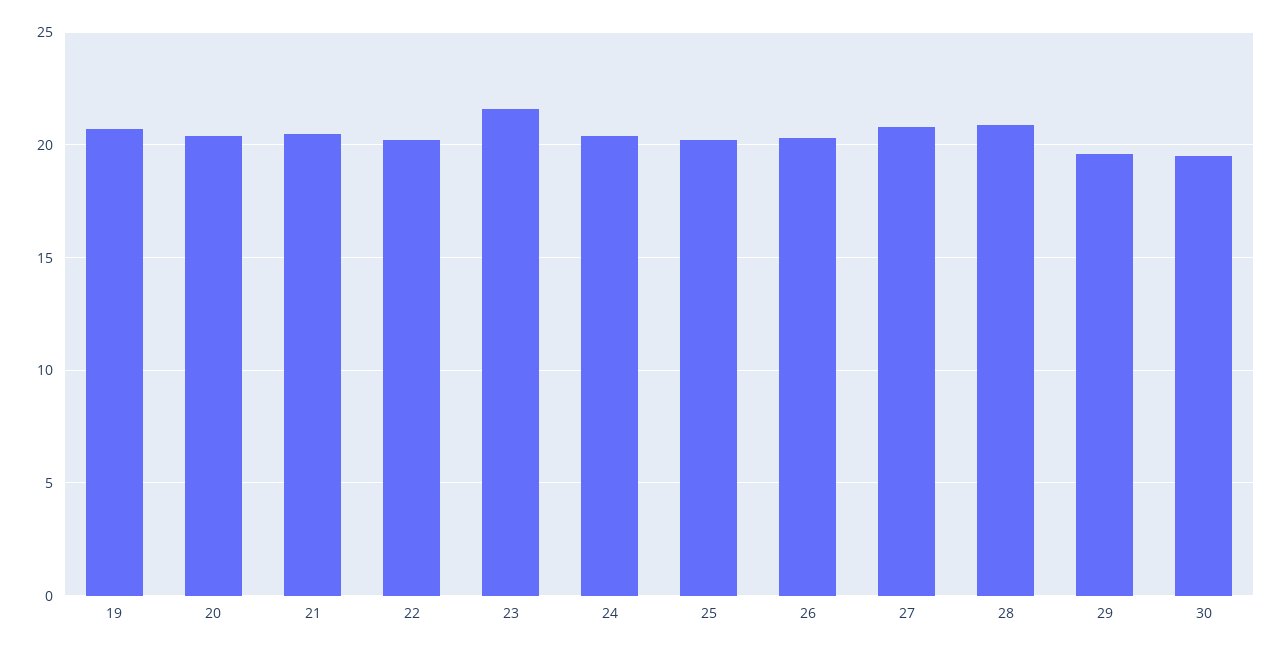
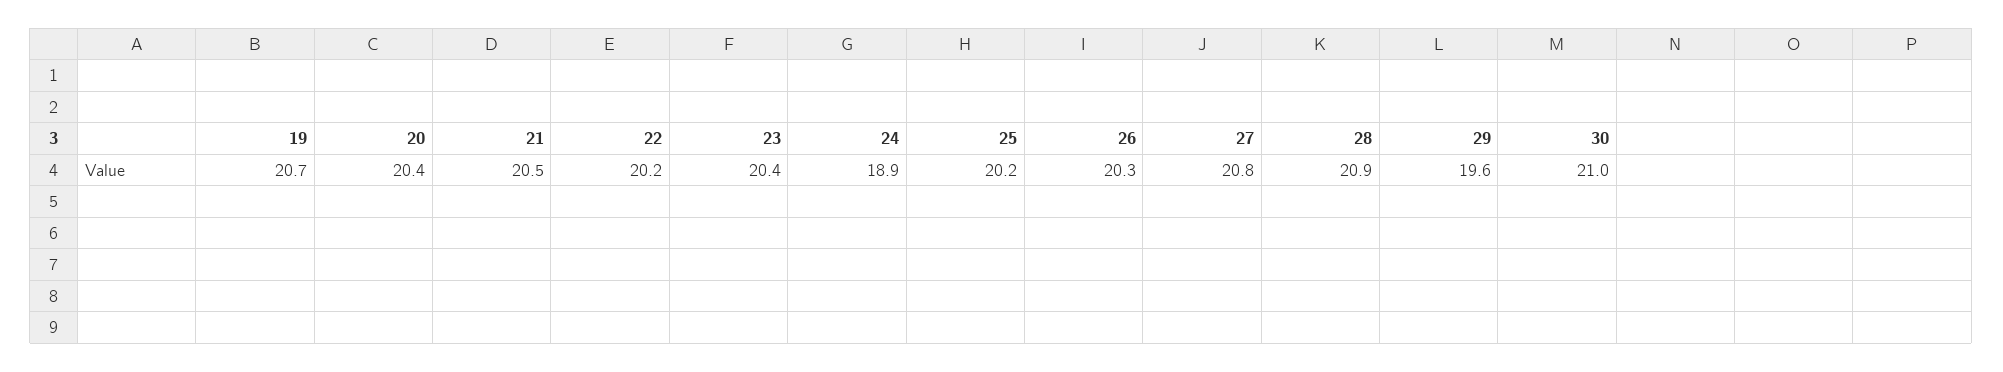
  {
    "19": 20.7,
    "20": 20.4,
    "21": 20.5,
    "22": 20.2,
-   "23": 21.5,
+   "23": 20.4,
-   "24": 20.5,
+   "24": 18.9,
    "25": 20.2,
    "26": 20.3,
    "27": 20.8,
    "28": 20.9,
    "29": 19.6,
-   "30": 19.5
+   "30": 21
  }

